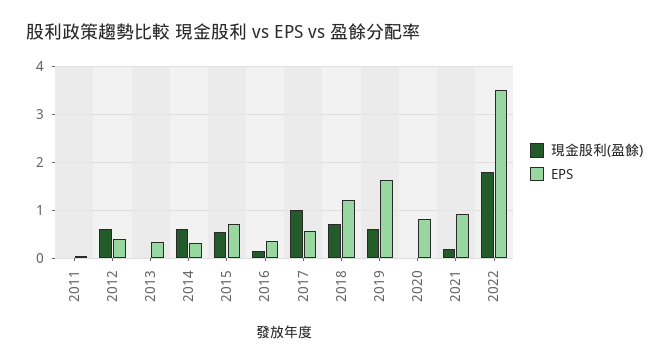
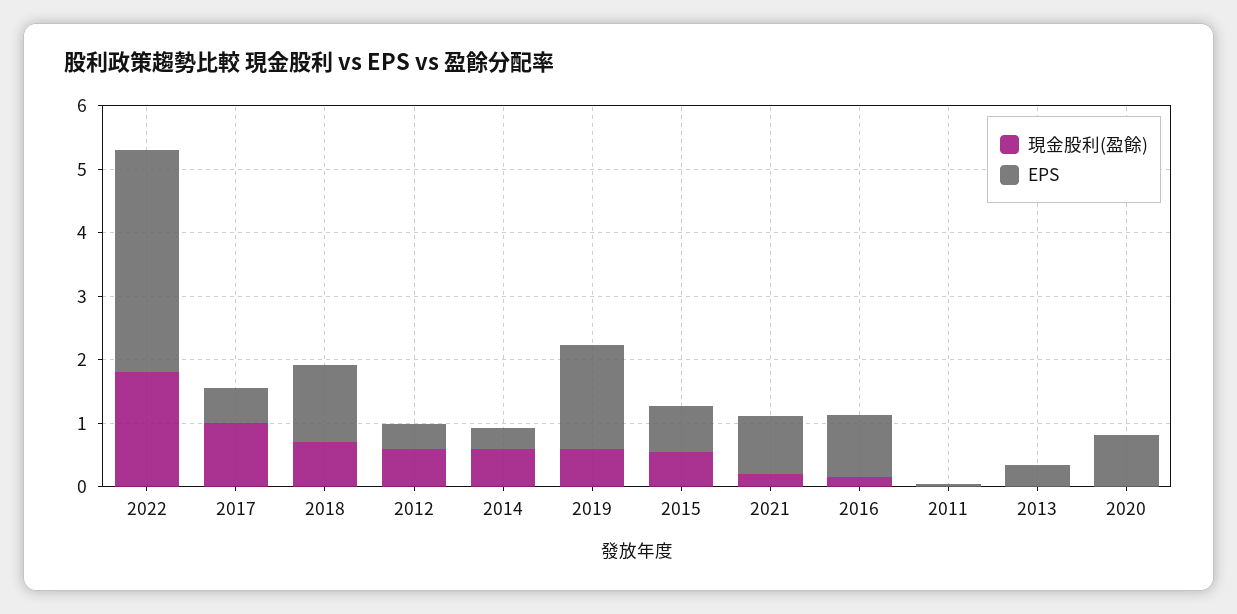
  {
    "現金股利(盈餘)": {
      "2011": 0,
      "2012": 0.6,
      "2013": 0,
      "2014": 0.6,
      "2015": 0.6,
      "2016": 0.2,
      "2017": 1,
      "2018": 0.8,
      "2019": 0.6,
      "2020": 0,
      "2021": 0.2,
      "2022": 1.8
    },
    "EPS": {
      "2011": 0,
      "2012": 0.4,
      "2013": 0.4,
      "2014": 0.4,
      "2015": 0.8,
-     "2016": 0.4,
+     "2016": 1,
      "2017": 0.6,
      "2018": 1.2,
      "2019": 1.6,
      "2020": 0.8,
      "2021": 1,
      "2022": 3.6
    }
  }

